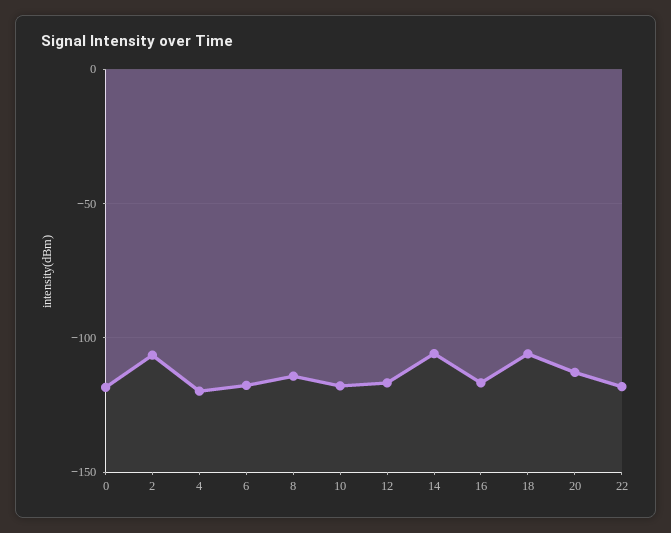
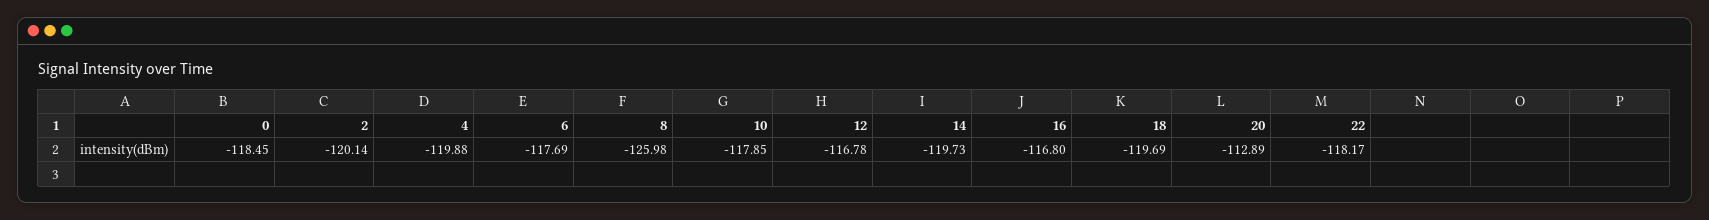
  {
    "0": -118.45,
-   "2": -105,
+   "2": -120.14,
    "4": -119.88,
    "6": -117.69,
-   "8": -115,
+   "8": -125.98,
    "10": -117.85,
    "12": -116.78,
-   "14": -105,
+   "14": -119.73,
    "16": -116.8,
-   "18": -105,
+   "18": -119.69,
    "20": -112.89,
    "22": -118.17
  }

